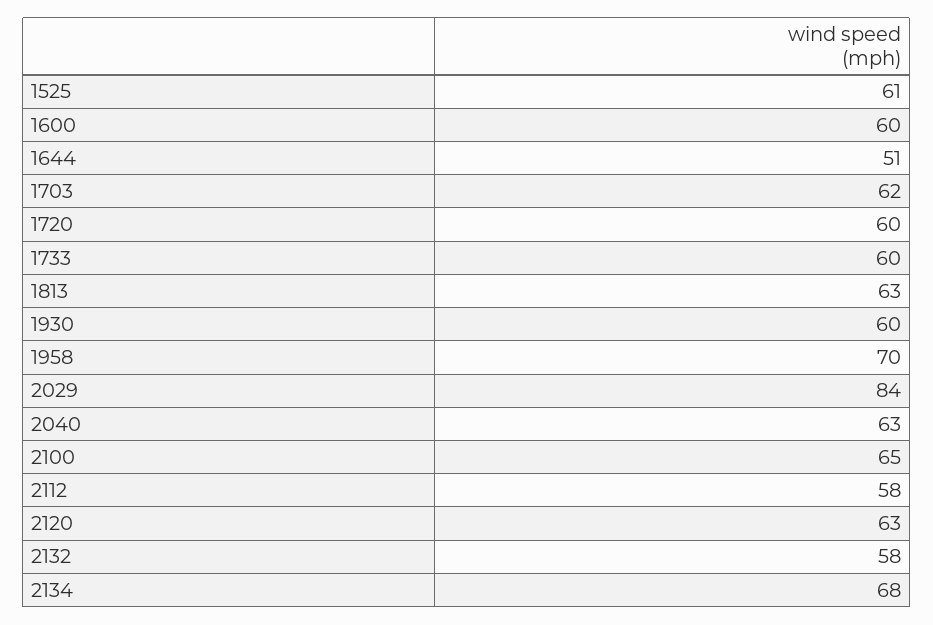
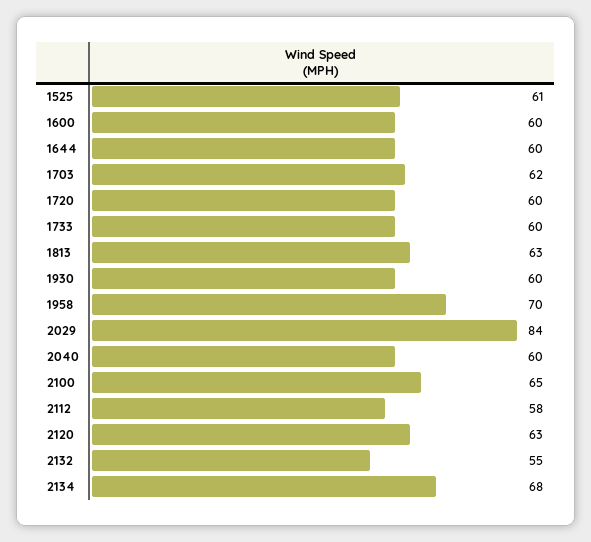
  {
    "1525": 61,
    "1600": 60,
-   "1644": 51,
+   "1644": 60,
    "1703": 62,
    "1720": 60,
    "1733": 60,
    "1813": 63,
    "1930": 60,
    "1958": 70,
    "2029": 84,
-   "2040": 63,
+   "2040": 60,
    "2100": 65,
    "2112": 58,
    "2120": 63,
-   "2132": 58,
+   "2132": 55,
    "2134": 68
  }

